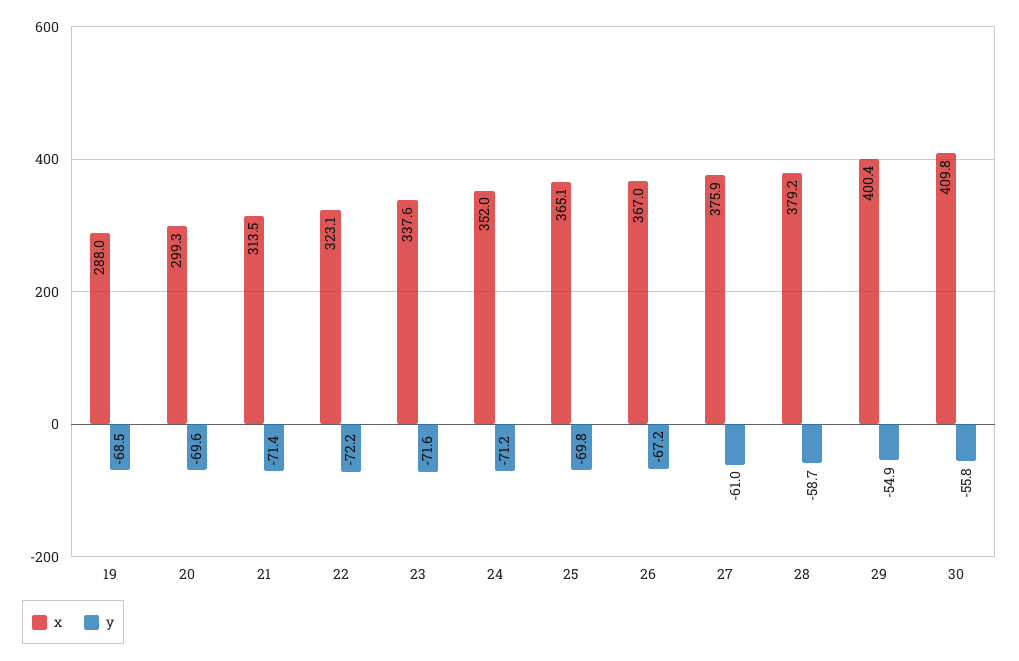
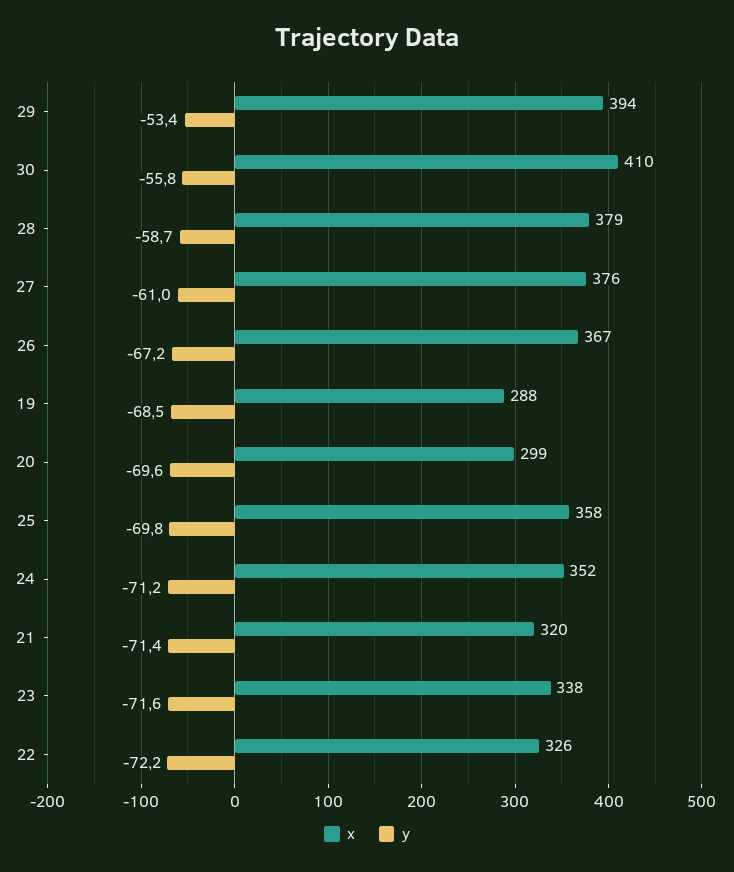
  {
    "x": {
      "19": 288,
      "20": 299.3,
-     "21": 313.5,
+     "21": 320,
-     "22": 323.1,
+     "22": 326,
      "23": 337.6,
      "24": 352,
-     "25": 365.1,
+     "25": 358,
      "26": 367,
      "27": 375.9,
      "28": 379.2,
-     "29": 400.4,
+     "29": 394,
      "30": 409.8
    },
    "y": {
      "19": -68.5,
      "20": -69.6,
      "21": -71.4,
      "22": -72.2,
      "23": -71.6,
      "24": -71.2,
      "25": -69.8,
      "26": -67.2,
      "27": -61,
      "28": -58.7,
-     "29": -54.9,
+     "29": -53.4,
      "30": -55.8
    }
  }

